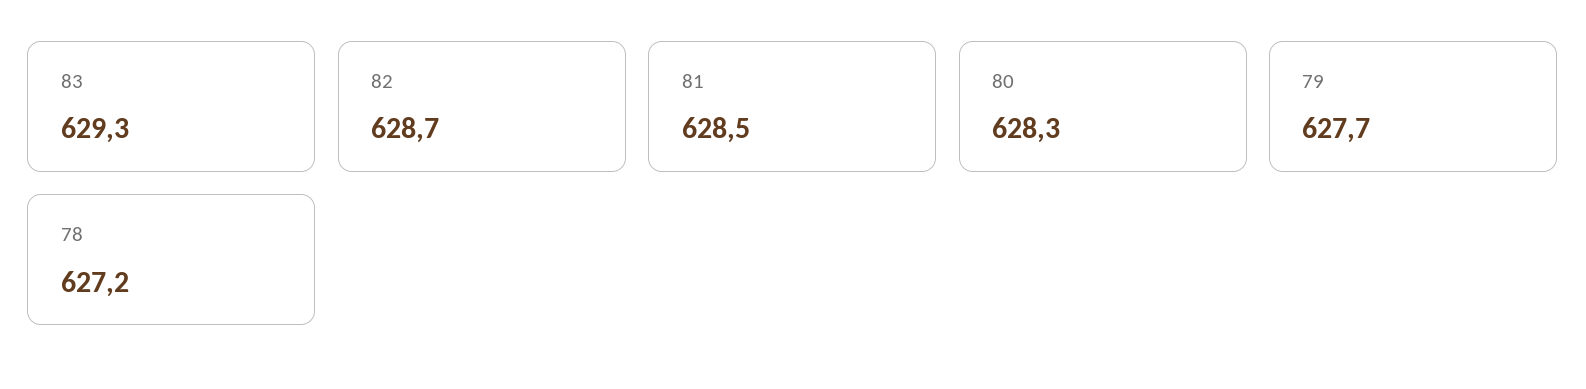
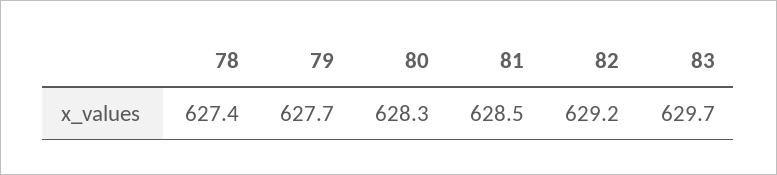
  {
-   "83": 629.3,
+   "83": 629.7,
-   "82": 628.7,
+   "82": 629.2,
    "81": 628.5,
    "80": 628.3,
    "79": 627.7,
-   "78": 627.2
+   "78": 627.4
  }

